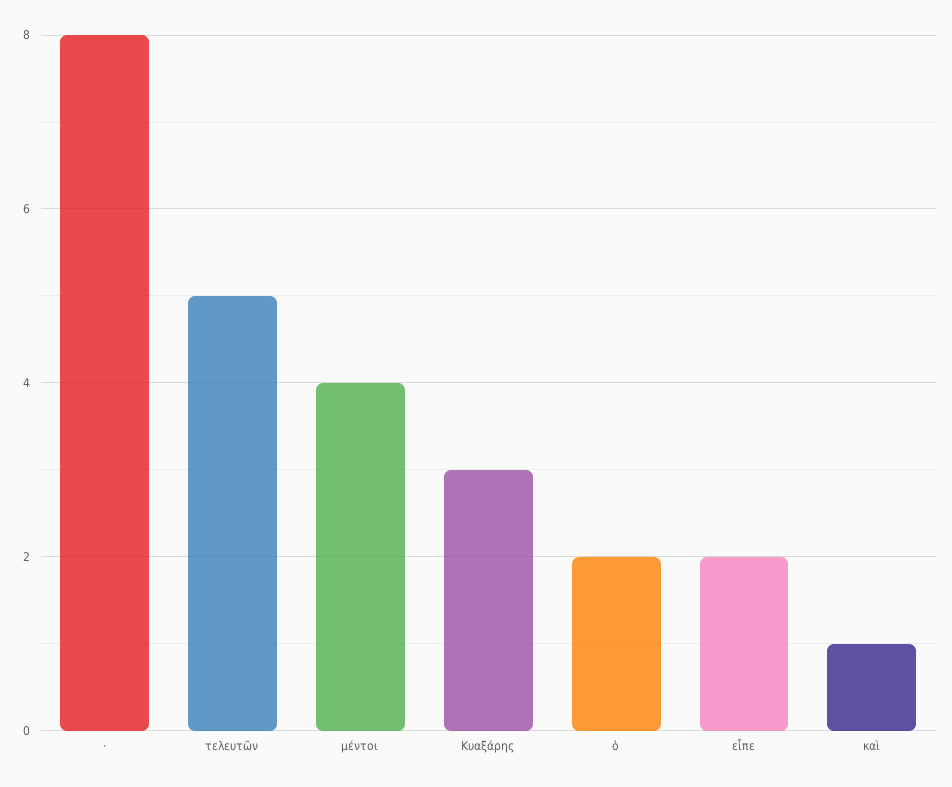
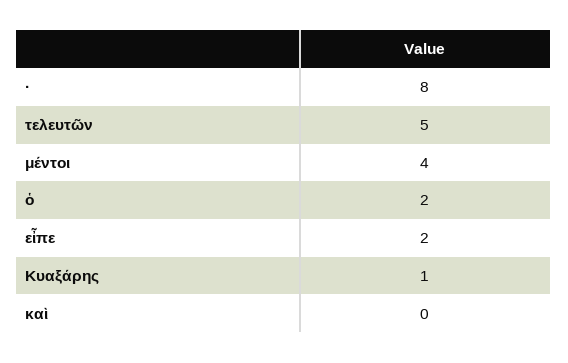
  {
    "·": 8,
    "τελευτῶν": 5,
    "μέντοι": 4,
-   "Κυαξάρης": 3,
+   "Κυαξάρης": 1,
    "ὁ": 2,
    "εἶπε": 2,
-   "καὶ": 1
+   "καὶ": 0
  }

